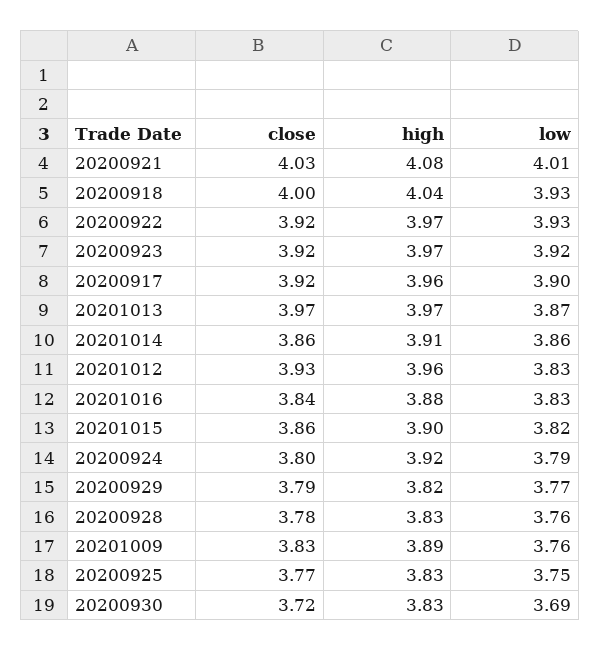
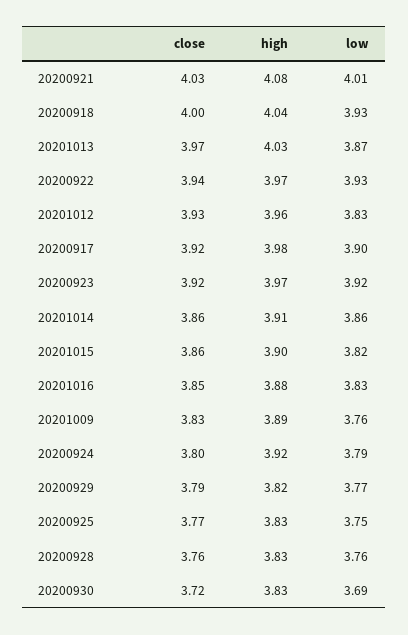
  {
    "close": {
      "20200921": 4.03,
      "20200918": 4,
-     "20200922": 3.92,
+     "20200922": 3.94,
      "20200923": 3.92,
      "20200917": 3.92,
      "20201013": 3.97,
      "20201014": 3.86,
      "20201012": 3.93,
-     "20201016": 3.84,
+     "20201016": 3.85,
      "20201015": 3.86,
      "20200924": 3.8,
      "20200929": 3.79,
-     "20200928": 3.78,
+     "20200928": 3.76,
      "20201009": 3.83,
      "20200925": 3.77,
      "20200930": 3.72
    },
    "high": {
      "20200921": 4.08,
      "20200918": 4.04,
      "20200922": 3.97,
      "20200923": 3.97,
-     "20200917": 3.96,
+     "20200917": 3.98,
-     "20201013": 3.97,
+     "20201013": 4.03,
      "20201014": 3.91,
      "20201012": 3.96,
      "20201016": 3.88,
      "20201015": 3.9,
      "20200924": 3.92,
      "20200929": 3.82,
      "20200928": 3.83,
      "20201009": 3.89,
      "20200925": 3.83,
      "20200930": 3.83
    },
    "low": {
      "20200921": 4.01,
      "20200918": 3.93,
      "20200922": 3.93,
      "20200923": 3.92,
      "20200917": 3.9,
      "20201013": 3.87,
      "20201014": 3.86,
      "20201012": 3.83,
      "20201016": 3.83,
      "20201015": 3.82,
      "20200924": 3.79,
      "20200929": 3.77,
      "20200928": 3.76,
      "20201009": 3.76,
      "20200925": 3.75,
      "20200930": 3.69
    }
  }

